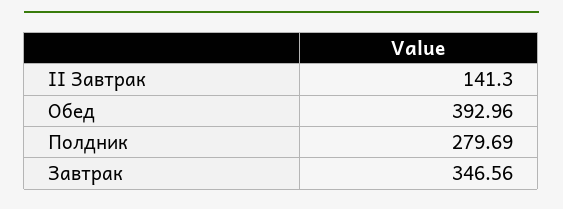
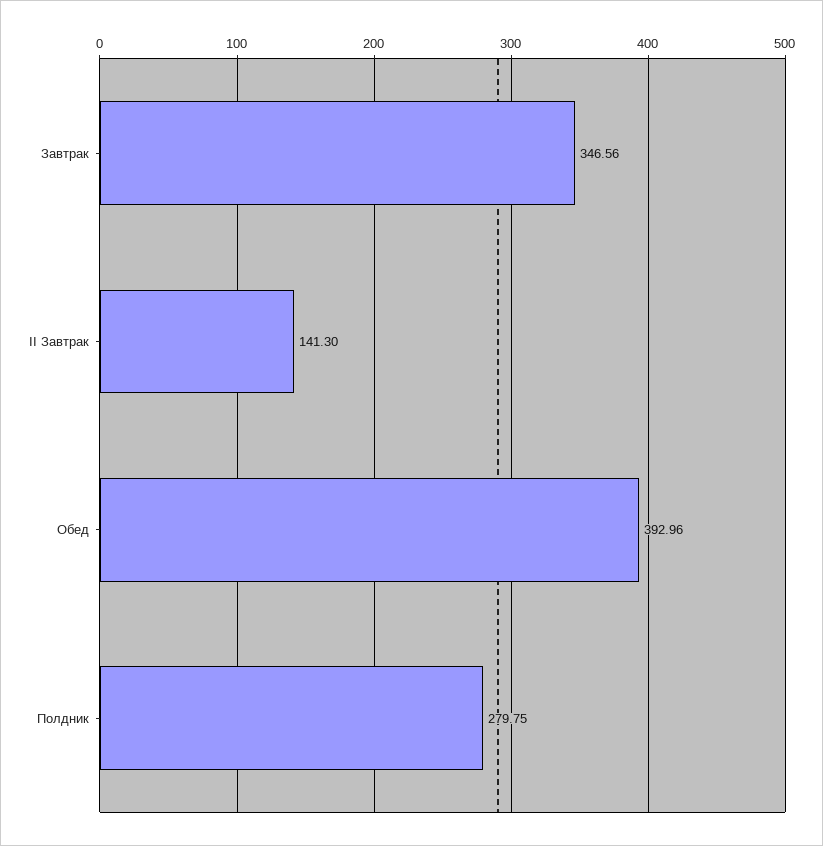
  {
    "II Завтрак": 141.3,
    "Обед": 392.96,
-   "Полдник": 279.69,
+   "Полдник": 279.75,
    "Завтрак": 346.56
  }

